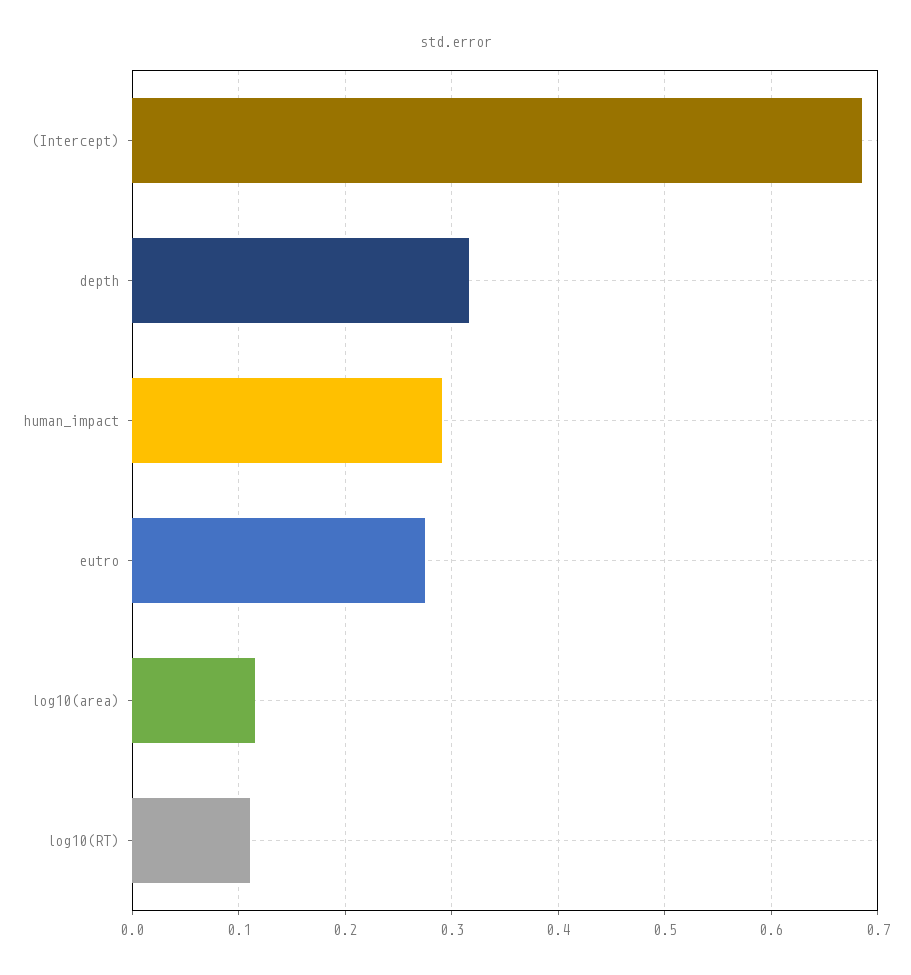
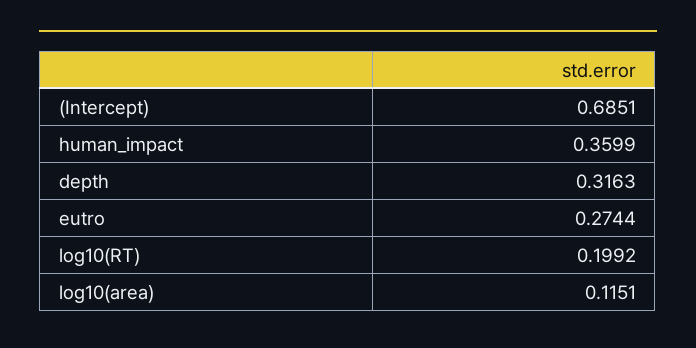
  {
    "(Intercept)": 0.6851,
    "depth": 0.3163,
-   "human_impact": 0.29,
+   "human_impact": 0.3599,
    "eutro": 0.2744,
    "log10(area)": 0.1151,
-   "log10(RT)": 0.11
+   "log10(RT)": 0.1992
  }

